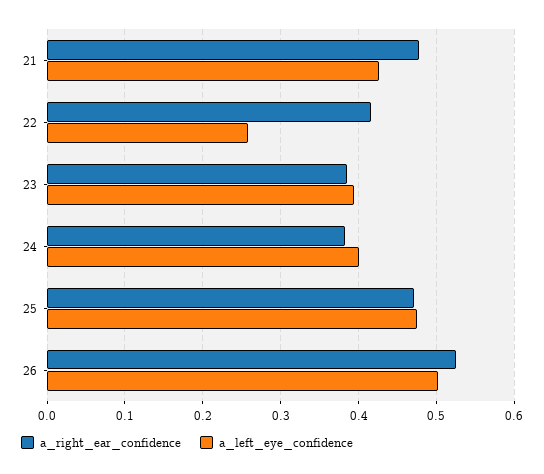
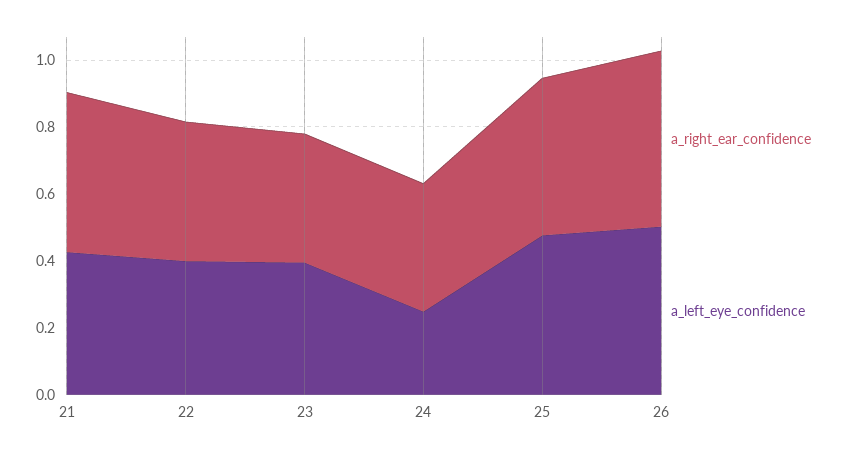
  {
    "a_right_ear_confidence": {
      "21": 0.48,
      "22": 0.42,
      "23": 0.39,
      "24": 0.38,
      "25": 0.47,
      "26": 0.53
    },
    "a_left_eye_confidence": {
      "21": 0.43,
-     "22": 0.26,
+     "22": 0.4,
      "23": 0.39,
-     "24": 0.4,
+     "24": 0.25,
      "25": 0.48,
      "26": 0.5
    }
  }

